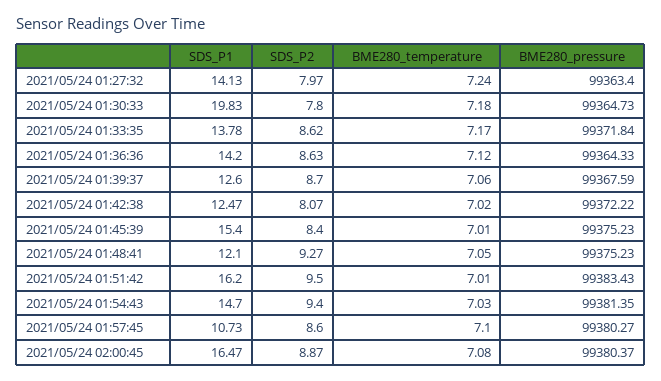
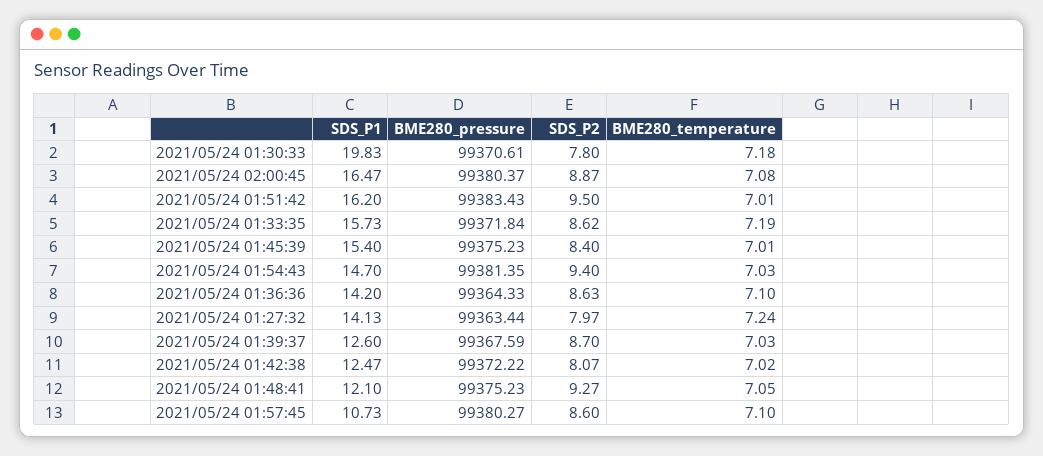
  {
    "SDS_P1": {
      "2021/05/24 01:27:32": 14.13,
      "2021/05/24 01:30:33": 19.83,
-     "2021/05/24 01:33:35": 13.78,
+     "2021/05/24 01:33:35": 15.73,
      "2021/05/24 01:36:36": 14.2,
      "2021/05/24 01:39:37": 12.6,
      "2021/05/24 01:42:38": 12.47,
      "2021/05/24 01:45:39": 15.4,
      "2021/05/24 01:48:41": 12.1,
      "2021/05/24 01:51:42": 16.2,
      "2021/05/24 01:54:43": 14.7,
      "2021/05/24 01:57:45": 10.73,
      "2021/05/24 02:00:45": 16.47
    },
    "SDS_P2": {
      "2021/05/24 01:27:32": 7.97,
      "2021/05/24 01:30:33": 7.8,
      "2021/05/24 01:33:35": 8.62,
      "2021/05/24 01:36:36": 8.63,
      "2021/05/24 01:39:37": 8.7,
      "2021/05/24 01:42:38": 8.07,
      "2021/05/24 01:45:39": 8.4,
      "2021/05/24 01:48:41": 9.27,
      "2021/05/24 01:51:42": 9.5,
      "2021/05/24 01:54:43": 9.4,
      "2021/05/24 01:57:45": 8.6,
      "2021/05/24 02:00:45": 8.87
    },
    "BME280_temperature": {
      "2021/05/24 01:27:32": 7.24,
      "2021/05/24 01:30:33": 7.18,
-     "2021/05/24 01:33:35": 7.17,
+     "2021/05/24 01:33:35": 7.19,
-     "2021/05/24 01:36:36": 7.12,
+     "2021/05/24 01:36:36": 7.1,
-     "2021/05/24 01:39:37": 7.06,
+     "2021/05/24 01:39:37": 7.03,
      "2021/05/24 01:42:38": 7.02,
      "2021/05/24 01:45:39": 7.01,
      "2021/05/24 01:48:41": 7.05,
      "2021/05/24 01:51:42": 7.01,
      "2021/05/24 01:54:43": 7.03,
      "2021/05/24 01:57:45": 7.1,
      "2021/05/24 02:00:45": 7.08
    },
    "BME280_pressure": {
-     "2021/05/24 01:27:32": 99363.4,
+     "2021/05/24 01:27:32": 99363.44,
-     "2021/05/24 01:30:33": 99364.73,
+     "2021/05/24 01:30:33": 99370.61,
      "2021/05/24 01:33:35": 99371.84,
      "2021/05/24 01:36:36": 99364.33,
      "2021/05/24 01:39:37": 99367.59,
      "2021/05/24 01:42:38": 99372.22,
      "2021/05/24 01:45:39": 99375.23,
      "2021/05/24 01:48:41": 99375.23,
      "2021/05/24 01:51:42": 99383.43,
      "2021/05/24 01:54:43": 99381.35,
      "2021/05/24 01:57:45": 99380.27,
      "2021/05/24 02:00:45": 99380.37
    }
  }

